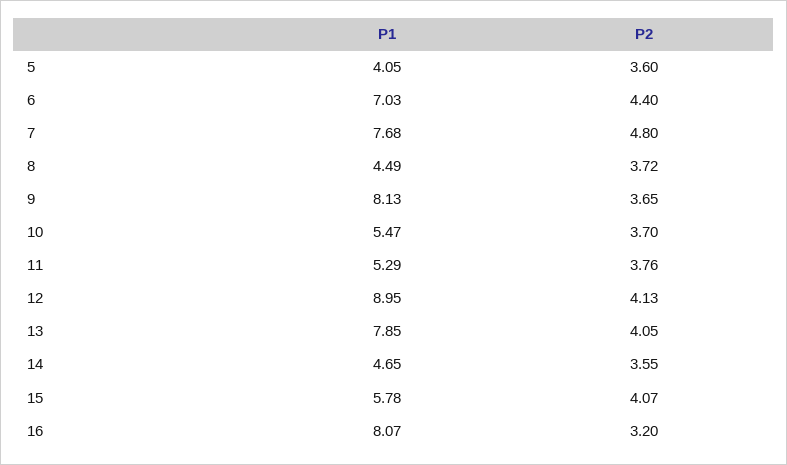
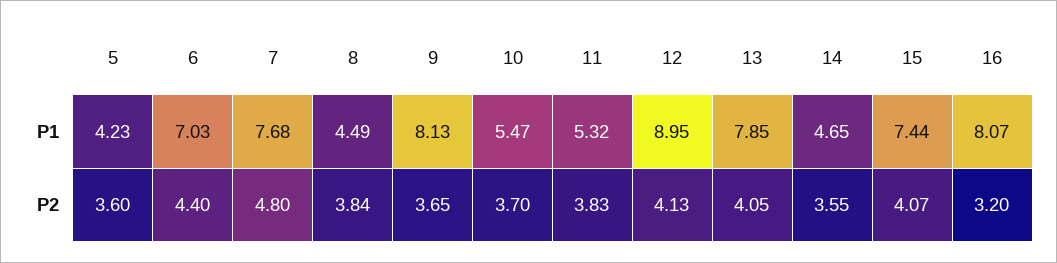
  {
    "P1": {
-     "5": 4.05,
+     "5": 4.23,
      "6": 7.03,
      "7": 7.68,
      "8": 4.49,
      "9": 8.13,
      "10": 5.47,
-     "11": 5.29,
+     "11": 5.32,
      "12": 8.95,
      "13": 7.85,
      "14": 4.65,
-     "15": 5.78,
+     "15": 7.44,
      "16": 8.07
    },
    "P2": {
      "5": 3.6,
      "6": 4.4,
      "7": 4.8,
-     "8": 3.72,
+     "8": 3.84,
      "9": 3.65,
      "10": 3.7,
-     "11": 3.76,
+     "11": 3.83,
      "12": 4.13,
      "13": 4.05,
      "14": 3.55,
      "15": 4.07,
      "16": 3.2
    }
  }

